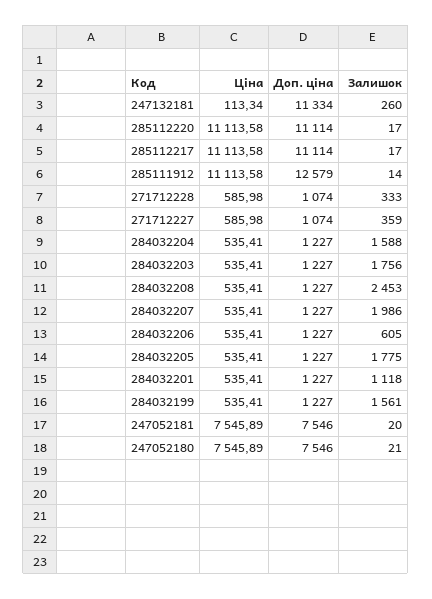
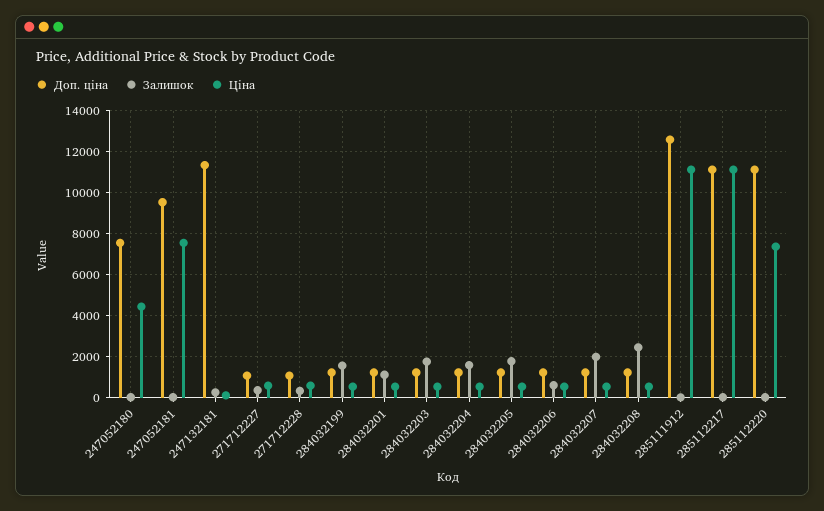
  {
    "Ціна": {
      "247132181": 113.34,
-     "285112220": 11113.58,
+     "285112220": 7500,
      "285112217": 11113.58,
      "285111912": 11113.58,
      "271712228": 585.98,
      "271712227": 585.98,
      "284032204": 535.41,
      "284032203": 535.41,
      "284032208": 535.41,
      "284032207": 535.41,
      "284032206": 535.41,
      "284032205": 535.41,
      "284032201": 535.41,
      "284032199": 535.41,
      "247052181": 7545.89,
-     "247052180": 7545.89
+     "247052180": 4500
    },
    "Доп. ціна": {
      "247132181": 11334,
      "285112220": 11114,
      "285112217": 11114,
      "285111912": 12579,
      "271712228": 1074,
      "271712227": 1074,
      "284032204": 1227,
      "284032203": 1227,
      "284032208": 1227,
      "284032207": 1227,
      "284032206": 1227,
      "284032205": 1227,
      "284032201": 1227,
      "284032199": 1227,
-     "247052181": 7546,
+     "247052181": 9500,
      "247052180": 7546
    },
    "Залишок": {
      "247132181": 260,
      "285112220": 17,
      "285112217": 17,
      "285111912": 14,
      "271712228": 333,
      "271712227": 359,
      "284032204": 1588,
      "284032203": 1756,
      "284032208": 2453,
      "284032207": 1986,
      "284032206": 605,
      "284032205": 1775,
      "284032201": 1118,
      "284032199": 1561,
      "247052181": 20,
      "247052180": 21
    }
  }

